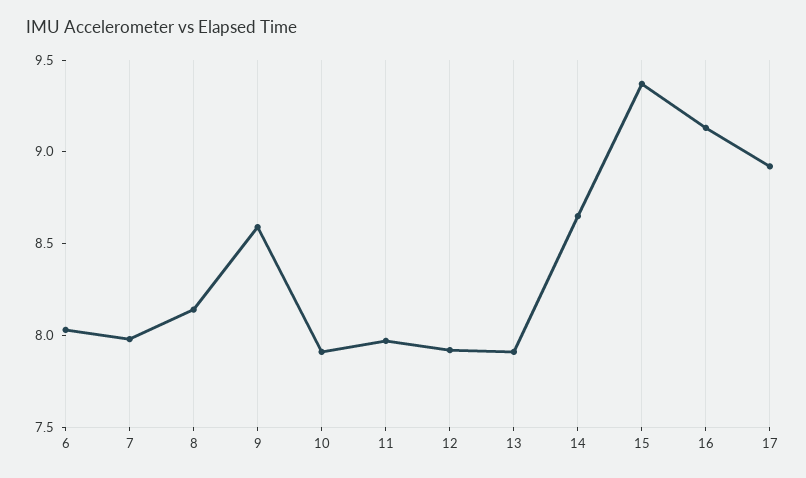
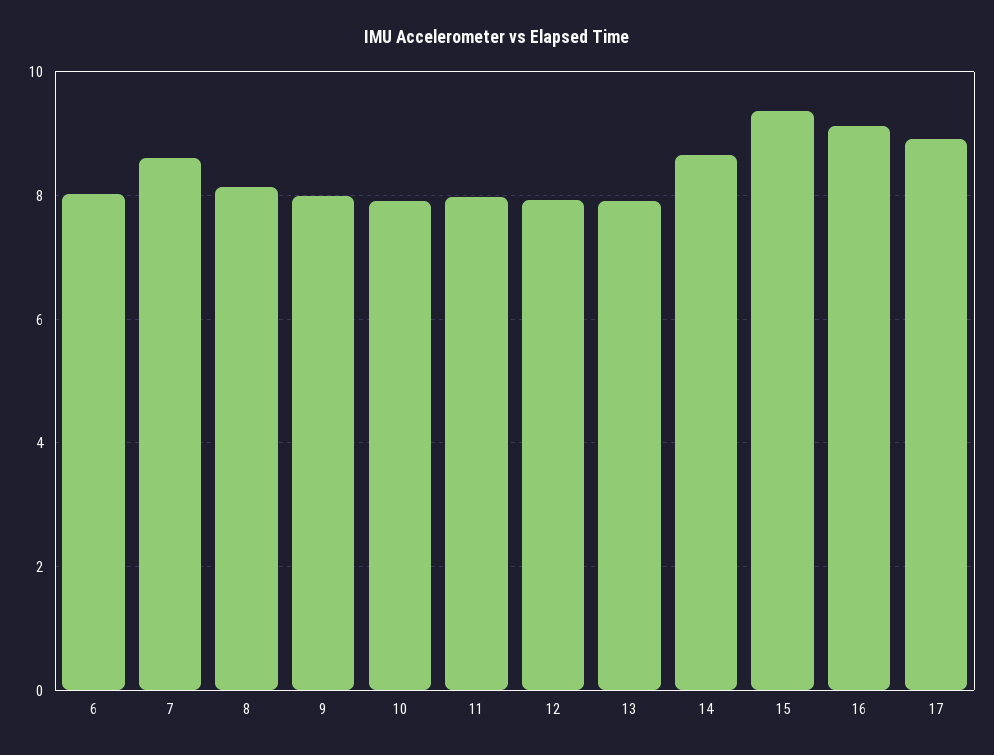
  {
    "6": 8,
-   "7": 8,
+   "7": 8.6,
    "8": 8.1,
-   "9": 8.6,
+   "9": 8,
    "10": 7.9,
    "11": 8,
    "12": 7.9,
    "13": 7.9,
    "14": 8.7,
    "15": 9.4,
    "16": 9.1,
    "17": 8.9
  }

